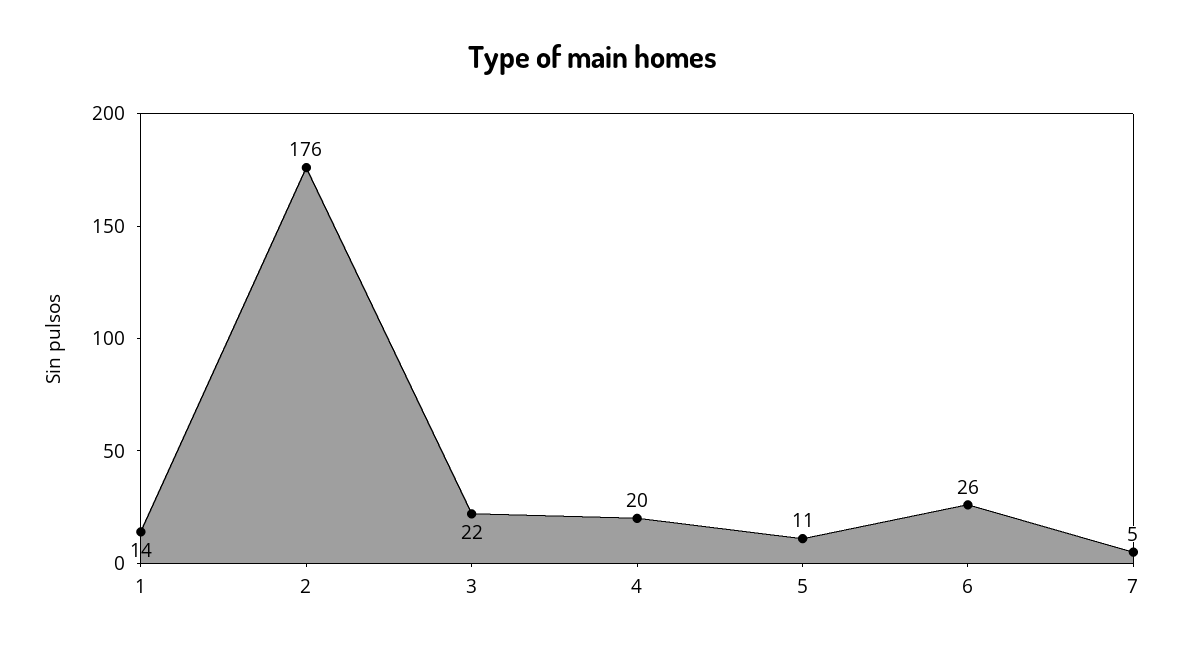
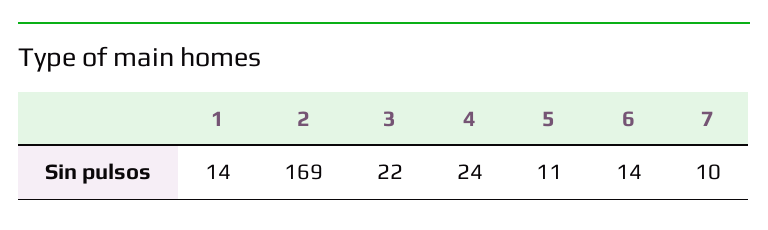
  {
    "1": 14,
-   "2": 176,
+   "2": 169,
    "3": 22,
-   "4": 20,
+   "4": 24,
    "5": 11,
-   "6": 26,
+   "6": 14,
-   "7": 5
+   "7": 10
  }

